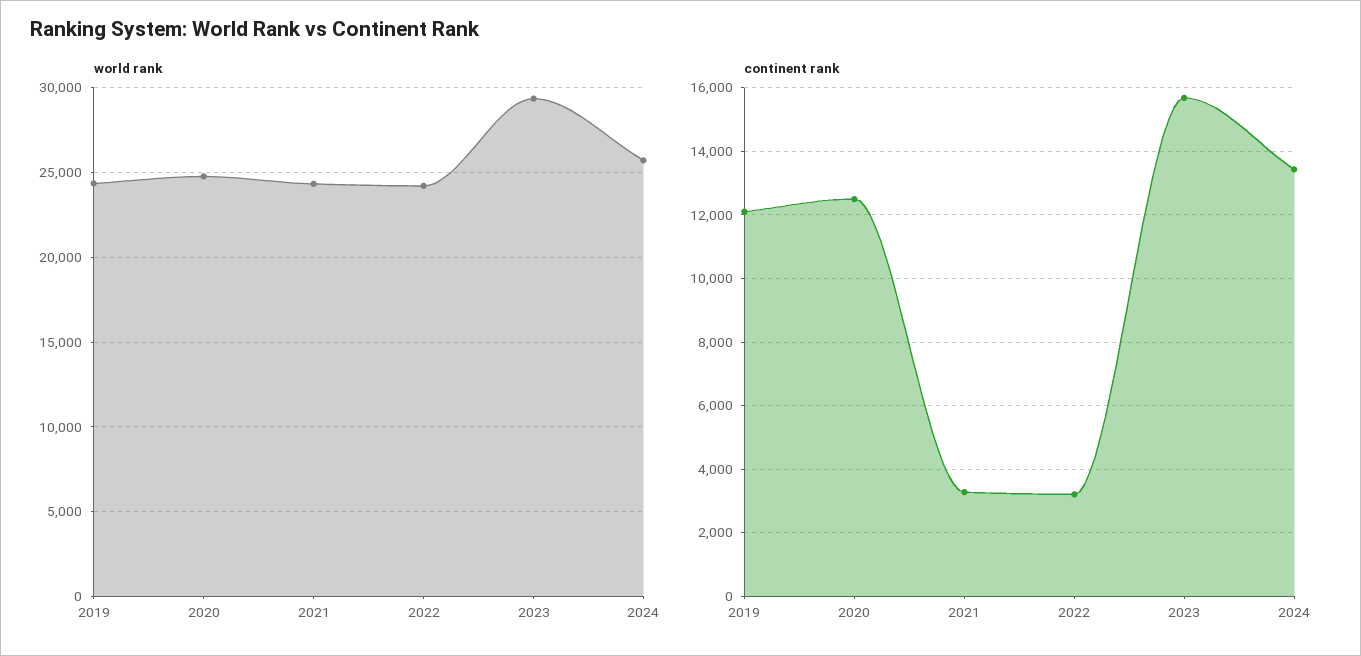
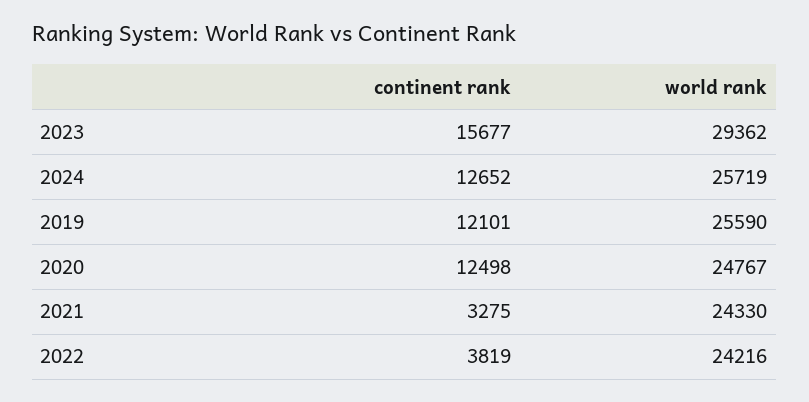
  {
    "world rank": {
-     "2019": 24500,
+     "2019": 25590,
      "2020": 24767,
      "2021": 24330,
      "2022": 24216,
      "2023": 29362,
      "2024": 25719
    },
    "continent rank": {
      "2019": 12101,
      "2020": 12498,
      "2021": 3275,
-     "2022": 3200,
+     "2022": 3819,
      "2023": 15677,
-     "2024": 13400
+     "2024": 12652
    }
  }

